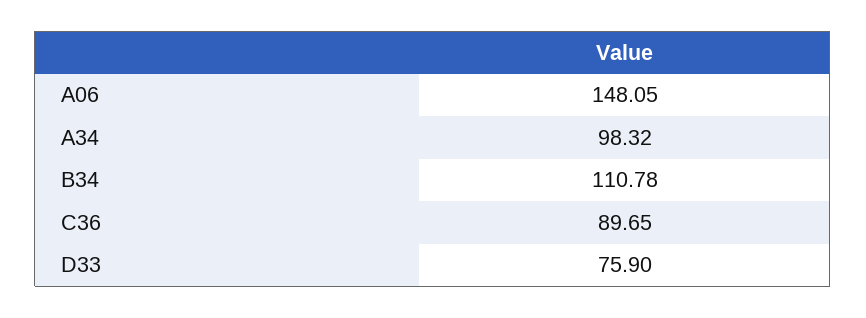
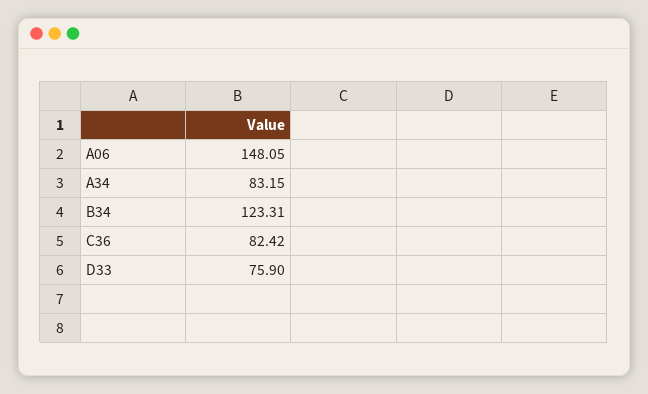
  {
    "A06": 148.05,
-   "A34": 98.32,
+   "A34": 83.15,
-   "B34": 110.78,
+   "B34": 123.31,
-   "C36": 89.65,
+   "C36": 82.42,
    "D33": 75.9
  }

